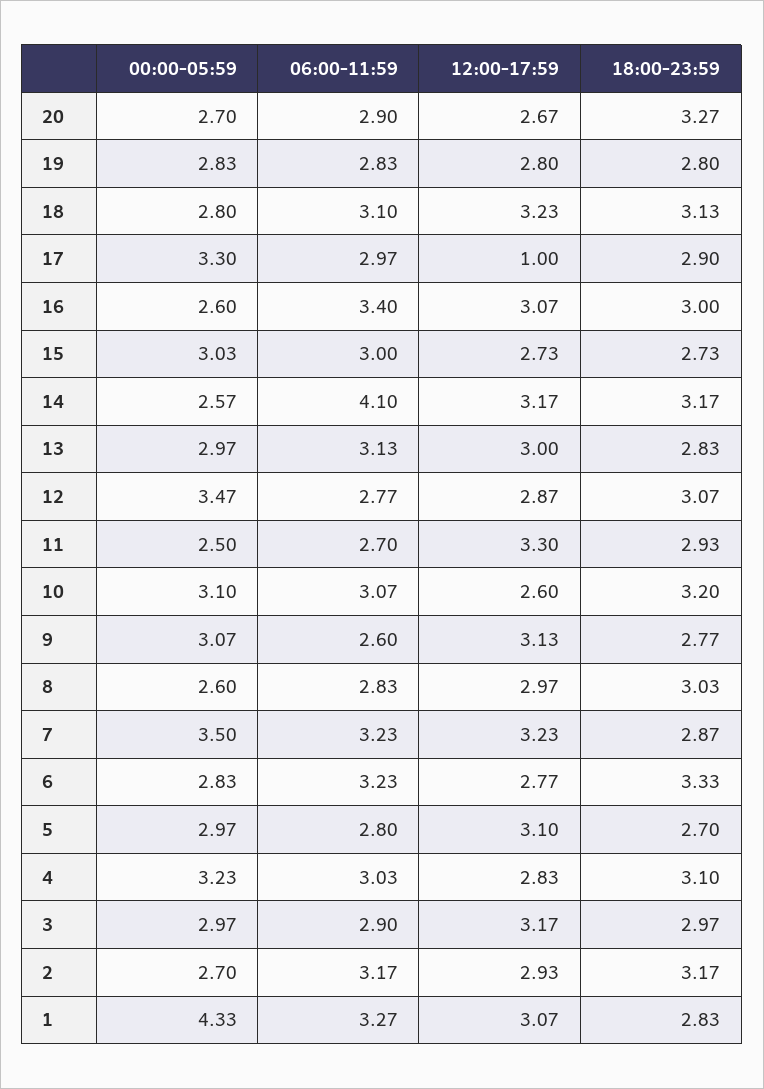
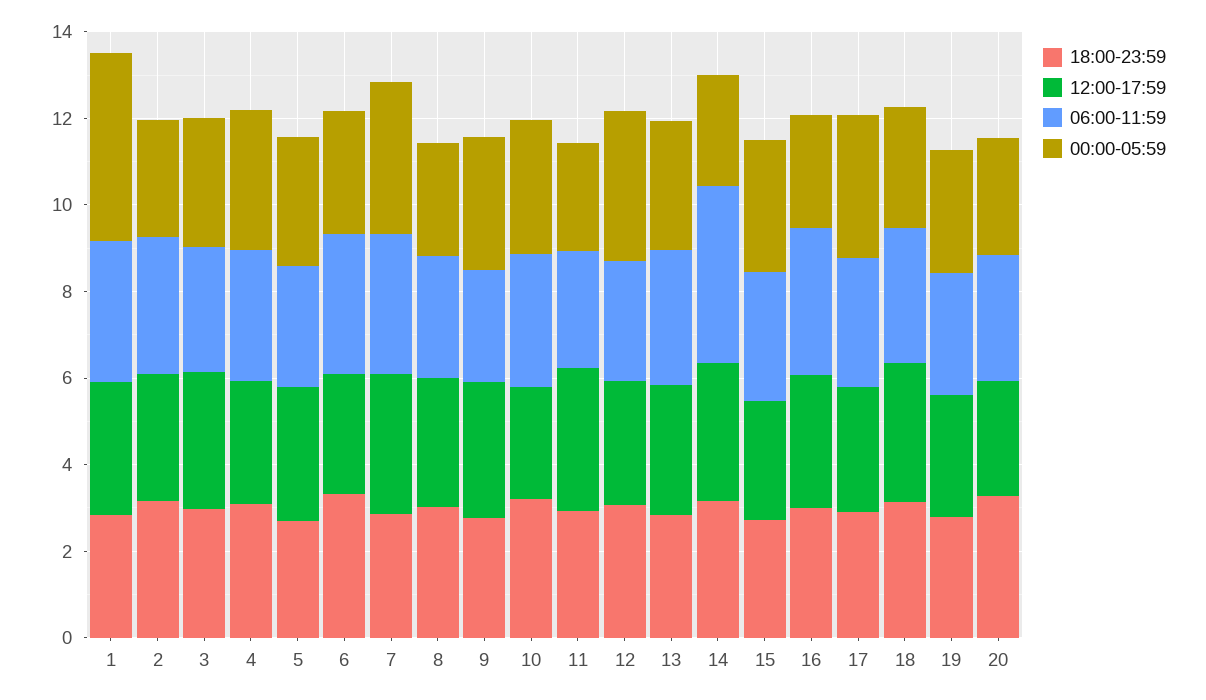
  {
    "00:00-05:59": {
      "20": 2.7,
      "19": 2.83,
      "18": 2.8,
      "17": 3.3,
      "16": 2.6,
      "15": 3.03,
      "14": 2.57,
      "13": 2.97,
      "12": 3.47,
      "11": 2.5,
      "10": 3.1,
      "9": 3.07,
      "8": 2.6,
      "7": 3.5,
      "6": 2.83,
      "5": 2.97,
      "4": 3.23,
      "3": 2.97,
      "2": 2.7,
      "1": 4.33
    },
    "06:00-11:59": {
      "20": 2.9,
      "19": 2.83,
      "18": 3.1,
      "17": 2.97,
      "16": 3.4,
      "15": 3,
      "14": 4.1,
      "13": 3.13,
      "12": 2.77,
      "11": 2.7,
      "10": 3.07,
      "9": 2.6,
      "8": 2.83,
      "7": 3.23,
      "6": 3.23,
      "5": 2.8,
      "4": 3.03,
      "3": 2.9,
      "2": 3.17,
      "1": 3.27
    },
    "12:00-17:59": {
      "20": 2.67,
      "19": 2.8,
      "18": 3.23,
-     "17": 1,
+     "17": 3,
      "16": 3.07,
      "15": 2.73,
      "14": 3.17,
      "13": 3,
      "12": 2.87,
      "11": 3.3,
      "10": 2.6,
      "9": 3.13,
      "8": 2.97,
      "7": 3.23,
      "6": 2.77,
      "5": 3.1,
      "4": 2.83,
      "3": 3.17,
      "2": 2.93,
      "1": 3.07
    },
    "18:00-23:59": {
      "20": 3.27,
      "19": 2.8,
      "18": 3.13,
      "17": 2.9,
      "16": 3,
      "15": 2.73,
      "14": 3.17,
      "13": 2.83,
      "12": 3.07,
      "11": 2.93,
      "10": 3.2,
      "9": 2.77,
      "8": 3.03,
      "7": 2.87,
      "6": 3.33,
      "5": 2.7,
      "4": 3.1,
      "3": 2.97,
      "2": 3.17,
      "1": 2.83
    }
  }

